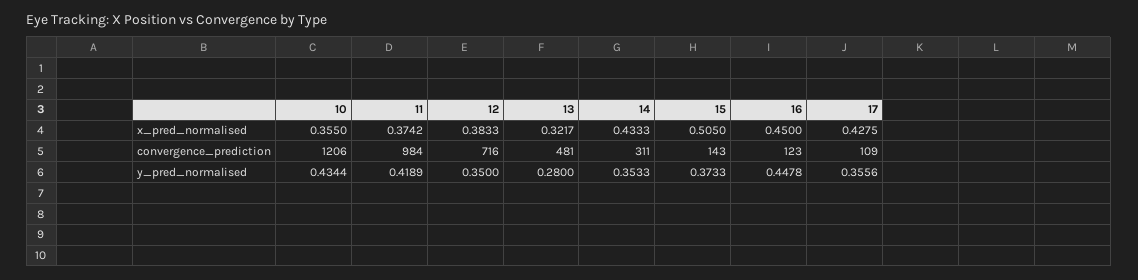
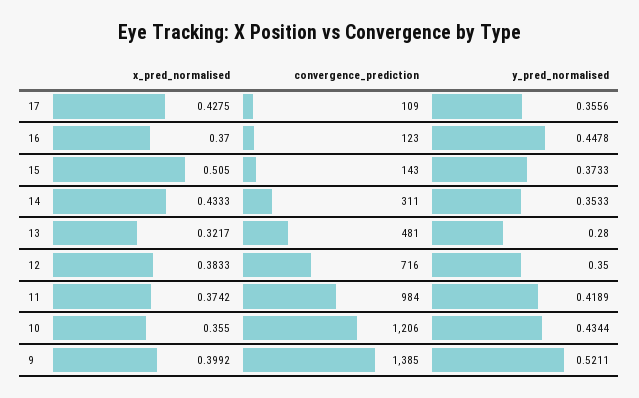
  {
    "10": {
      "x_pred_normalised": 0.355,
      "convergence_prediction": 1206,
      "y_pred_normalised": 0.4344
    },
    "11": {
      "x_pred_normalised": 0.3742,
      "convergence_prediction": 984,
      "y_pred_normalised": 0.4189
    },
    "12": {
      "x_pred_normalised": 0.3833,
      "convergence_prediction": 716,
      "y_pred_normalised": 0.35
    },
    "13": {
      "x_pred_normalised": 0.3217,
      "convergence_prediction": 481,
      "y_pred_normalised": 0.28
    },
    "14": {
      "x_pred_normalised": 0.4333,
      "convergence_prediction": 311,
      "y_pred_normalised": 0.3533
    },
    "15": {
      "x_pred_normalised": 0.505,
      "convergence_prediction": 143,
      "y_pred_normalised": 0.3733
    },
    "16": {
-     "x_pred_normalised": 0.45,
+     "x_pred_normalised": 0.37,
      "convergence_prediction": 123,
      "y_pred_normalised": 0.4478
    },
    "17": {
      "x_pred_normalised": 0.4275,
      "convergence_prediction": 109,
      "y_pred_normalised": 0.3556
-   }
+   },
+   "9": {
+     "x_pred_normalised": 0.3992,
+     "convergence_prediction": 1385,
+     "y_pred_normalised": 0.5211
+   }
  }

